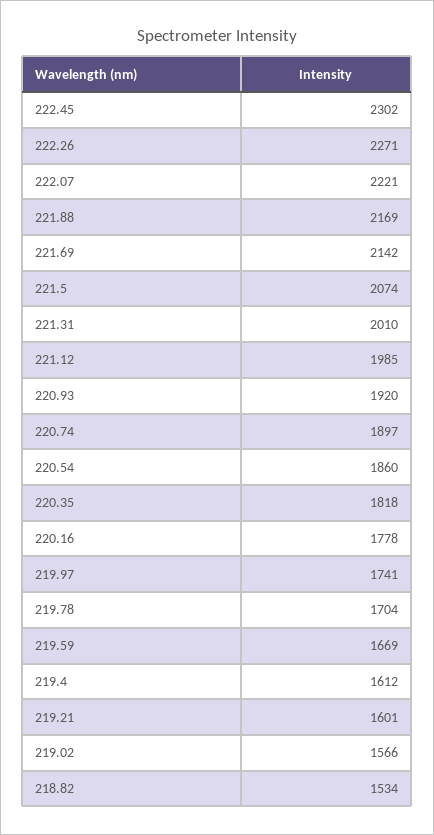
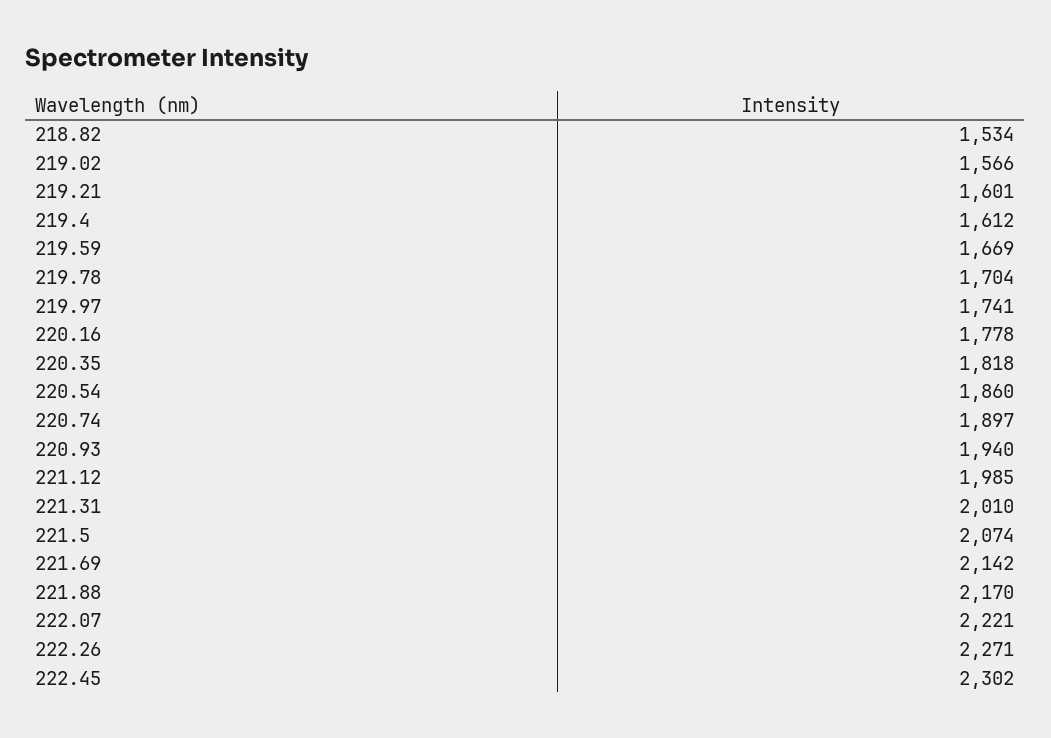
  {
    "222.45": 2302,
    "222.26": 2271,
    "222.07": 2221,
-   "221.88": 2169,
+   "221.88": 2170,
    "221.69": 2142,
    "221.5": 2074,
    "221.31": 2010,
    "221.12": 1985,
-   "220.93": 1920,
+   "220.93": 1940,
    "220.74": 1897,
    "220.54": 1860,
    "220.35": 1818,
    "220.16": 1778,
    "219.97": 1741,
    "219.78": 1704,
    "219.59": 1669,
    "219.4": 1612,
    "219.21": 1601,
    "219.02": 1566,
    "218.82": 1534
  }

